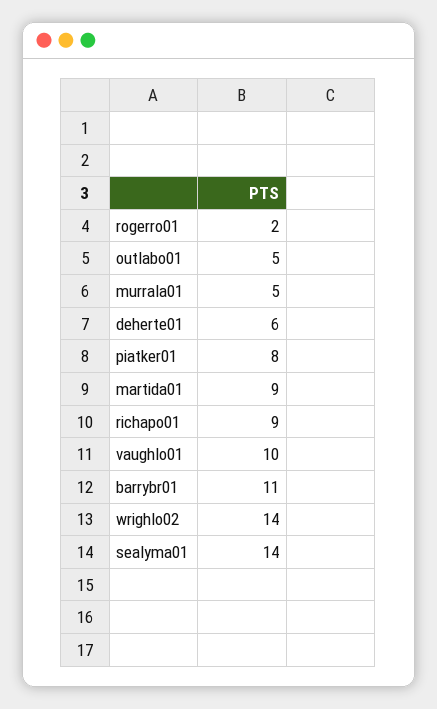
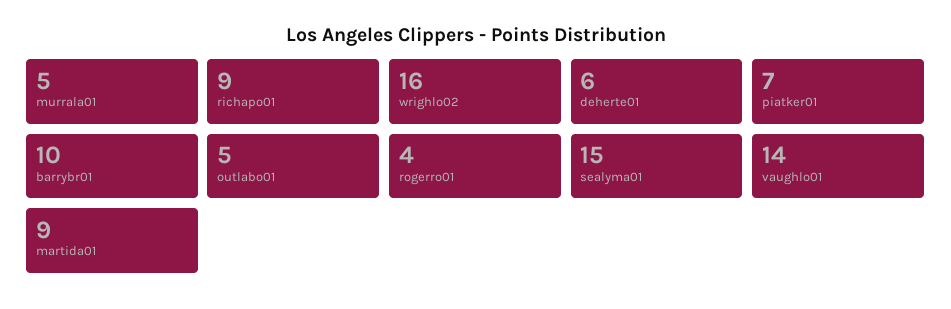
  {
-   "rogerro01": 2,
+   "rogerro01": 4,
    "outlabo01": 5,
    "murrala01": 5,
    "deherte01": 6,
-   "piatker01": 8,
+   "piatker01": 7,
    "martida01": 9,
    "richapo01": 9,
-   "vaughlo01": 10,
+   "vaughlo01": 14,
-   "barrybr01": 11,
+   "barrybr01": 10,
-   "wrighlo02": 14,
+   "wrighlo02": 16,
-   "sealyma01": 14
+   "sealyma01": 15
  }

